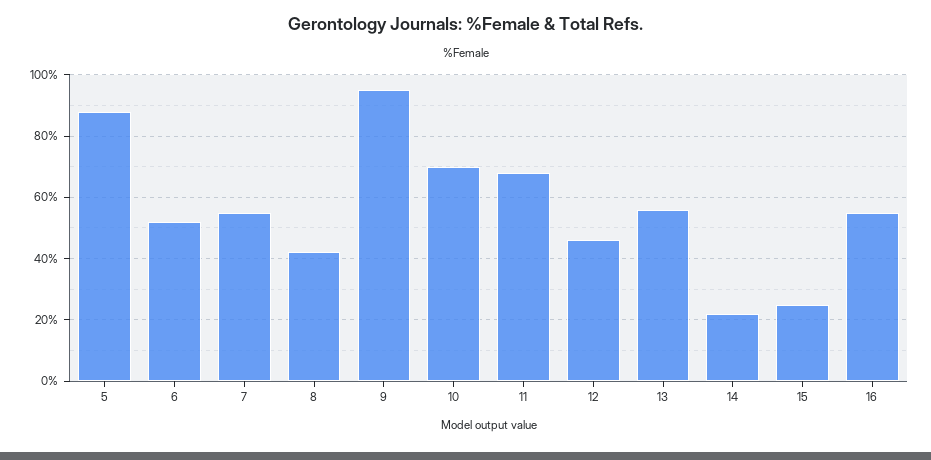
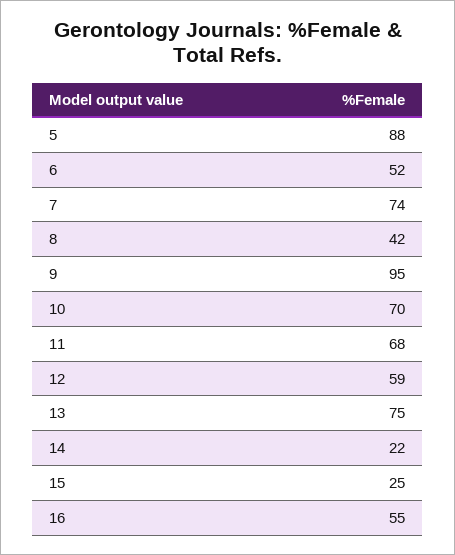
  {
    "5": 88,
    "6": 52,
-   "7": 55,
+   "7": 74,
    "8": 42,
    "9": 95,
    "10": 70,
    "11": 68,
-   "12": 45,
+   "12": 59,
-   "13": 55,
+   "13": 75,
    "14": 22,
    "15": 25,
    "16": 55
  }

